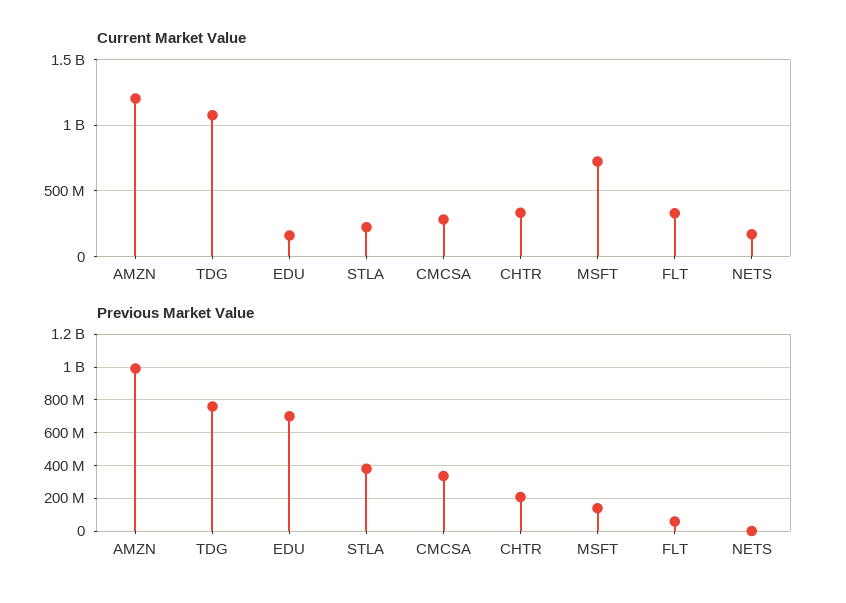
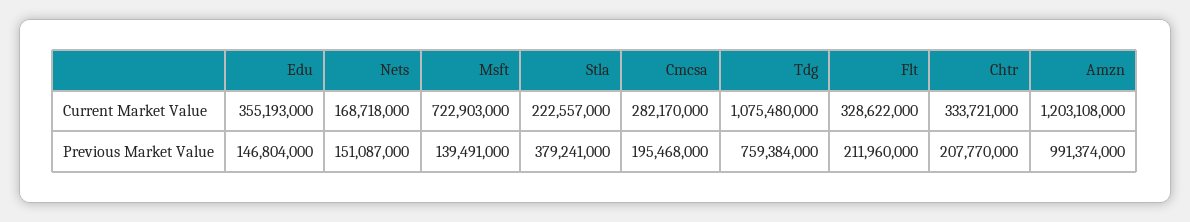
  {
    "Current Market Value": {
      "AMZN": 1203108000,
      "TDG": 1075480000,
-     "EDU": 150000000,
+     "EDU": 355193000,
      "STLA": 222557000,
      "CMCSA": 282170000,
      "CHTR": 333721000,
      "MSFT": 722903000,
      "FLT": 328622000,
      "NETS": 168718000
    },
    "Previous Market Value": {
      "AMZN": 991374000,
      "TDG": 759384000,
-     "EDU": 700000000,
+     "EDU": 146804000,
      "STLA": 379241000,
-     "CMCSA": 350000000,
+     "CMCSA": 195468000,
      "CHTR": 207770000,
      "MSFT": 139491000,
-     "FLT": 50000000,
+     "FLT": 211960000,
-     "NETS": 0
+     "NETS": 151087000
    }
  }

